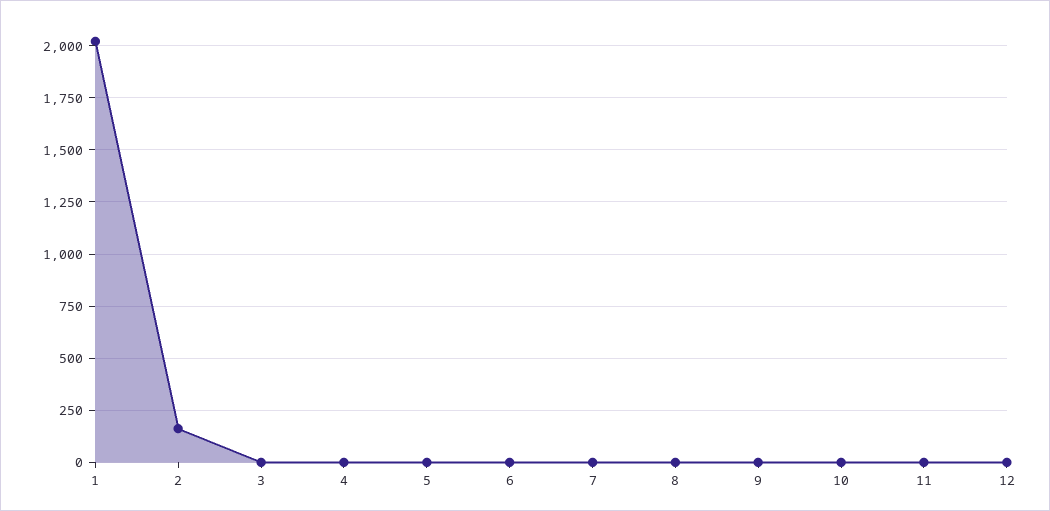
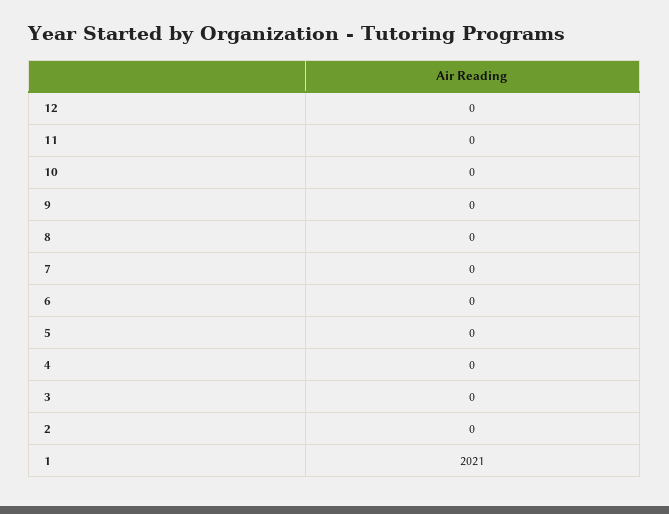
  {
    "1": 2021,
-   "2": 150,
+   "2": 0,
    "3": 0,
    "4": 0,
    "5": 0,
    "6": 0,
    "7": 0,
    "8": 0,
    "9": 0,
    "10": 0,
    "11": 0,
    "12": 0
  }

